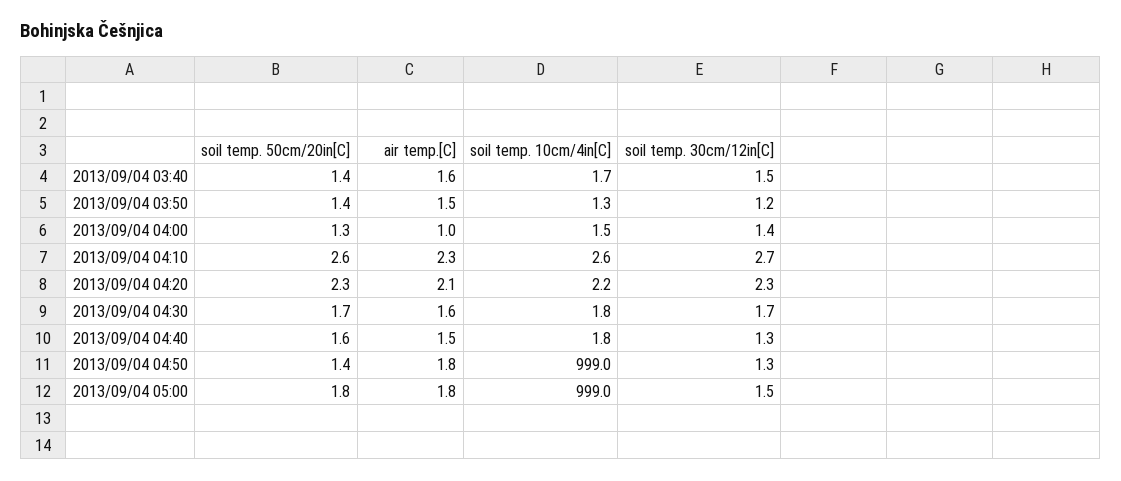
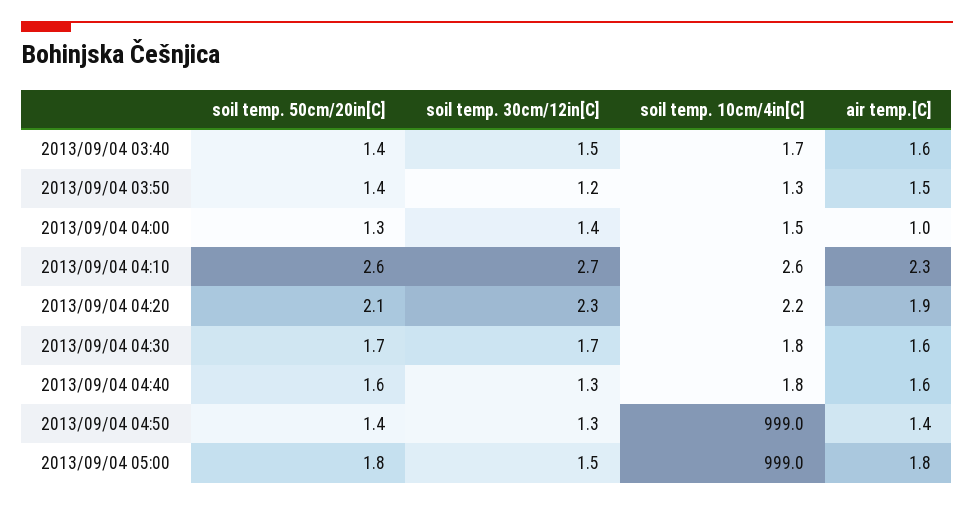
  {
    "soil temp. 50cm/20in[C]": {
      "2013/09/04 03:40": 1.4,
      "2013/09/04 03:50": 1.4,
      "2013/09/04 04:00": 1.3,
      "2013/09/04 04:10": 2.6,
-     "2013/09/04 04:20": 2.3,
+     "2013/09/04 04:20": 2.1,
      "2013/09/04 04:30": 1.7,
      "2013/09/04 04:40": 1.6,
      "2013/09/04 04:50": 1.4,
      "2013/09/04 05:00": 1.8
    },
    "air temp.[C]": {
      "2013/09/04 03:40": 1.6,
      "2013/09/04 03:50": 1.5,
      "2013/09/04 04:00": 1,
      "2013/09/04 04:10": 2.3,
-     "2013/09/04 04:20": 2.1,
+     "2013/09/04 04:20": 1.9,
      "2013/09/04 04:30": 1.6,
-     "2013/09/04 04:40": 1.5,
+     "2013/09/04 04:40": 1.6,
-     "2013/09/04 04:50": 1.8,
+     "2013/09/04 04:50": 1.4,
      "2013/09/04 05:00": 1.8
    },
    "soil temp. 10cm/4in[C]": {
      "2013/09/04 03:40": 1.7,
      "2013/09/04 03:50": 1.3,
      "2013/09/04 04:00": 1.5,
      "2013/09/04 04:10": 2.6,
      "2013/09/04 04:20": 2.2,
      "2013/09/04 04:30": 1.8,
      "2013/09/04 04:40": 1.8,
      "2013/09/04 04:50": 999,
      "2013/09/04 05:00": 999
    },
    "soil temp. 30cm/12in[C]": {
      "2013/09/04 03:40": 1.5,
      "2013/09/04 03:50": 1.2,
      "2013/09/04 04:00": 1.4,
      "2013/09/04 04:10": 2.7,
      "2013/09/04 04:20": 2.3,
      "2013/09/04 04:30": 1.7,
      "2013/09/04 04:40": 1.3,
      "2013/09/04 04:50": 1.3,
      "2013/09/04 05:00": 1.5
    }
  }

